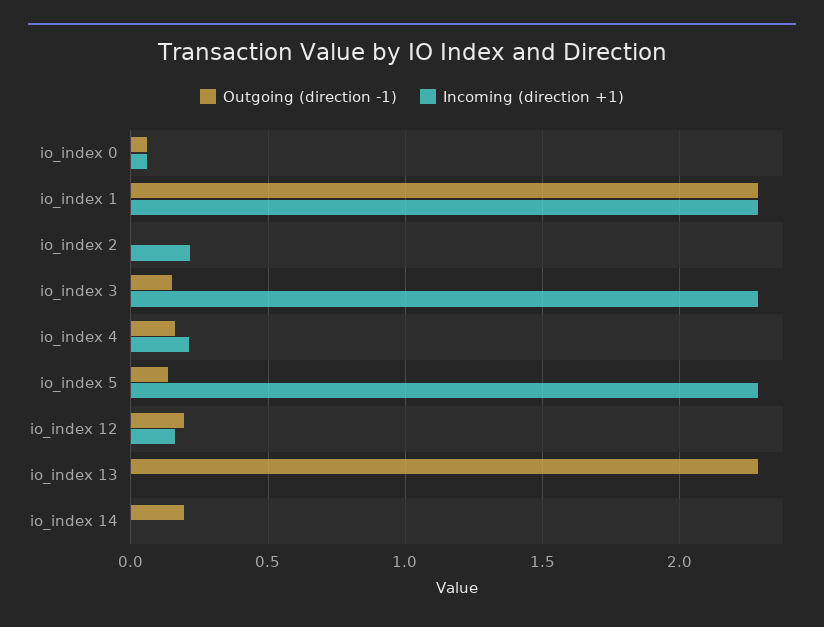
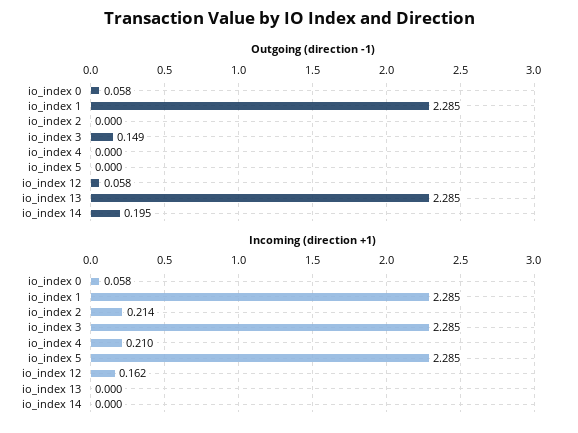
  {
    "Outgoing (direction -1)": {
      "io_index 0": 0.058,
      "io_index 1": 2.285,
      "io_index 2": 0,
      "io_index 3": 0.149,
-     "io_index 4": 0.15,
+     "io_index 4": 0,
-     "io_index 5": 0.15,
+     "io_index 5": 0,
-     "io_index 12": 0.2,
+     "io_index 12": 0.058,
      "io_index 13": 2.285,
      "io_index 14": 0.195
    },
    "Incoming (direction +1)": {
      "io_index 0": 0.058,
      "io_index 1": 2.285,
      "io_index 2": 0.214,
      "io_index 3": 2.285,
      "io_index 4": 0.21,
      "io_index 5": 2.285,
      "io_index 12": 0.162,
      "io_index 13": 0,
      "io_index 14": 0
    }
  }

